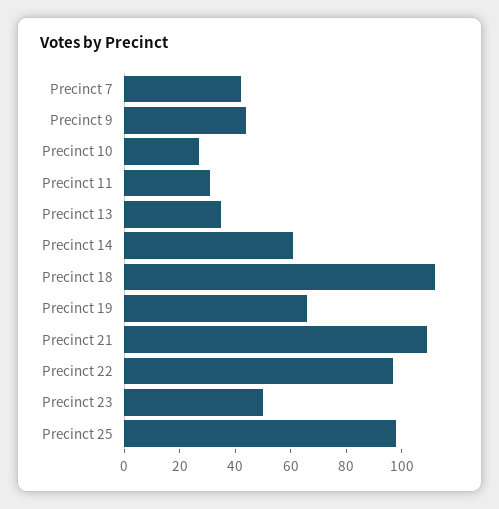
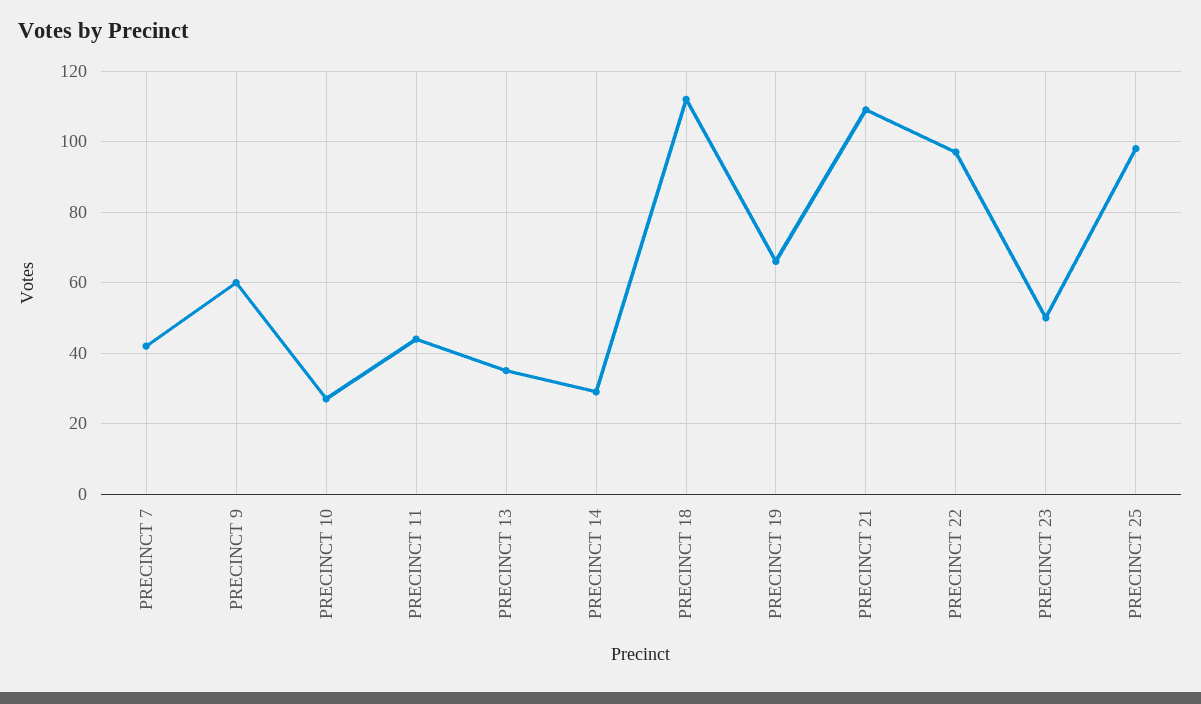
  {
    "Precinct 7": 40,
-   "Precinct 9": 45,
+   "Precinct 9": 60,
    "Precinct 10": 25,
-   "Precinct 11": 30,
+   "Precinct 11": 45,
    "Precinct 13": 35,
-   "Precinct 14": 60,
+   "Precinct 14": 30,
    "Precinct 18": 110,
    "Precinct 19": 65,
    "Precinct 21": 110,
    "Precinct 22": 95,
    "Precinct 23": 50,
    "Precinct 25": 100
  }

